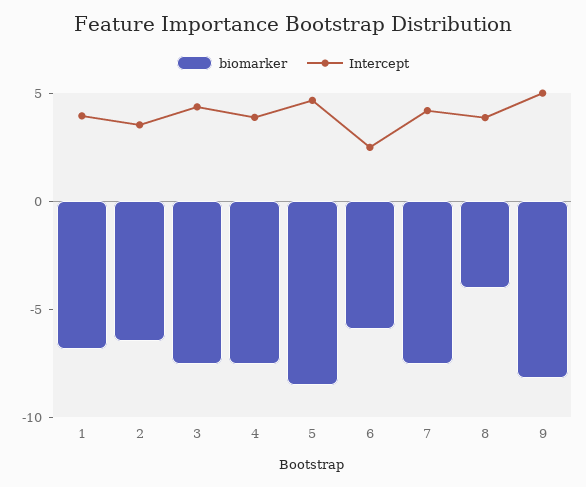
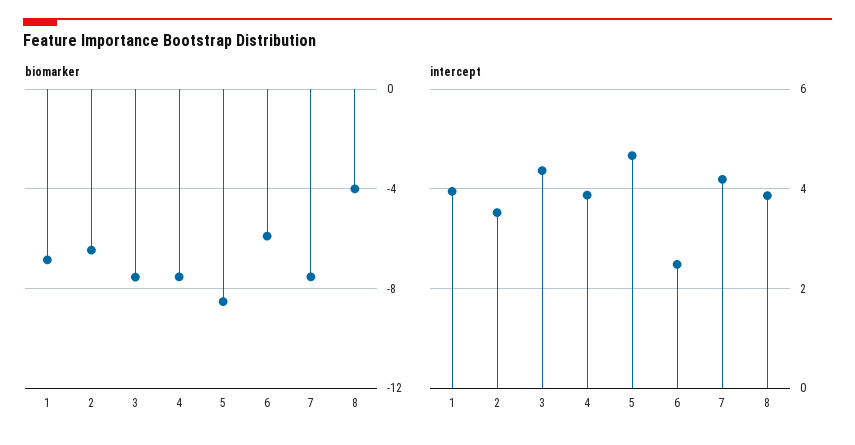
  {
    "biomarker": {
      "1": -7,
      "2": -6.5,
      "3": -7.5,
      "4": -7.5,
      "5": -8.5,
      "6": -6,
      "7": -7.5,
-     "8": -4,
+     "8": -4
-     "9": -8
    },
    "Intercept": {
      "1": 4,
      "2": 3.6,
      "3": 4.4,
      "4": 3.8,
      "5": 4.6,
      "6": 2.4,
      "7": 4.2,
-     "8": 3.8,
+     "8": 3.8
-     "9": 5
    }
  }

